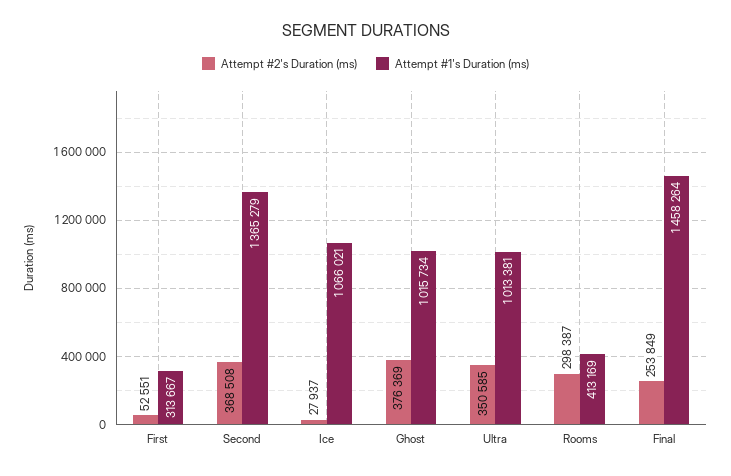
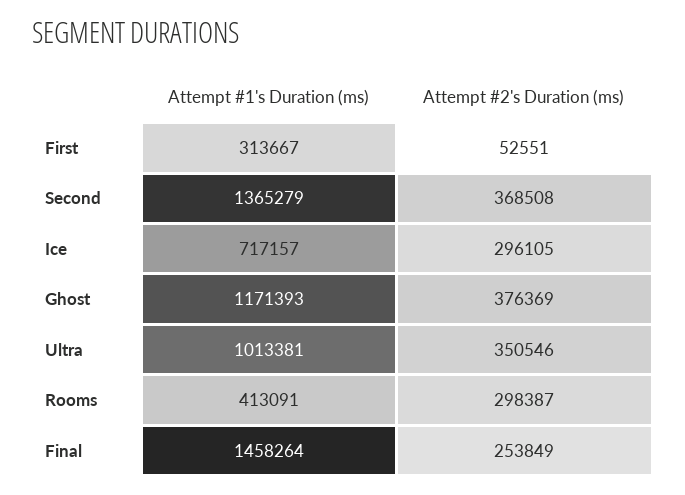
  {
    "Attempt #2's Duration (ms)": {
      "First": 52551,
      "Second": 368508,
-     "Ice": 27937,
+     "Ice": 296105,
      "Ghost": 376369,
-     "Ultra": 350585,
+     "Ultra": 350546,
      "Rooms": 298387,
      "Final": 253849
    },
    "Attempt #1's Duration (ms)": {
      "First": 313667,
      "Second": 1365279,
-     "Ice": 1066021,
+     "Ice": 717157,
-     "Ghost": 1015734,
+     "Ghost": 1171393,
      "Ultra": 1013381,
-     "Rooms": 413169,
+     "Rooms": 413091,
      "Final": 1458264
    }
  }

